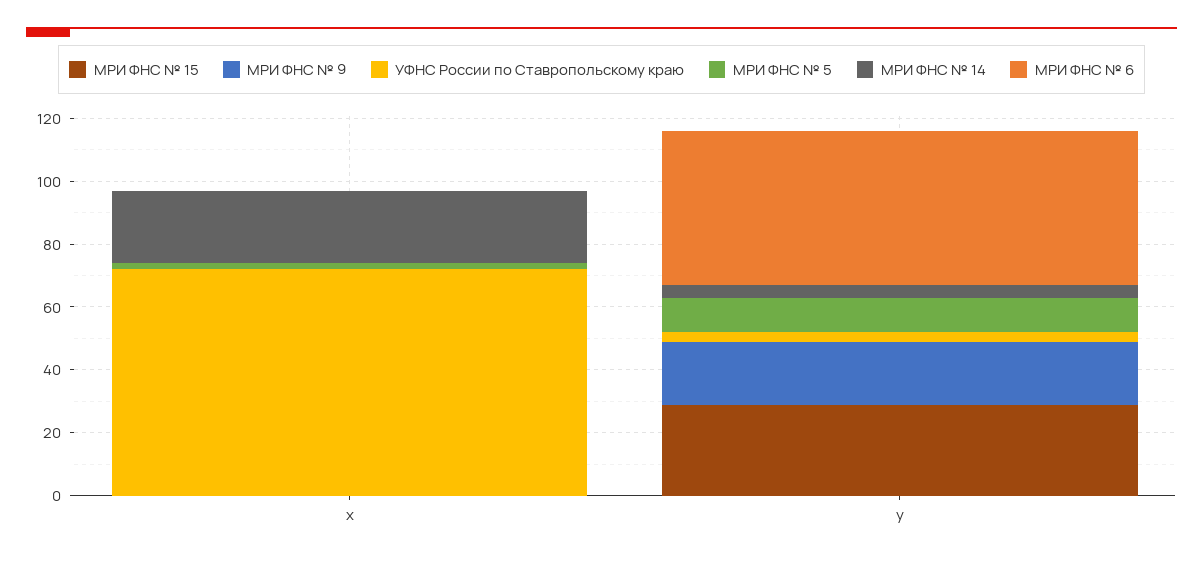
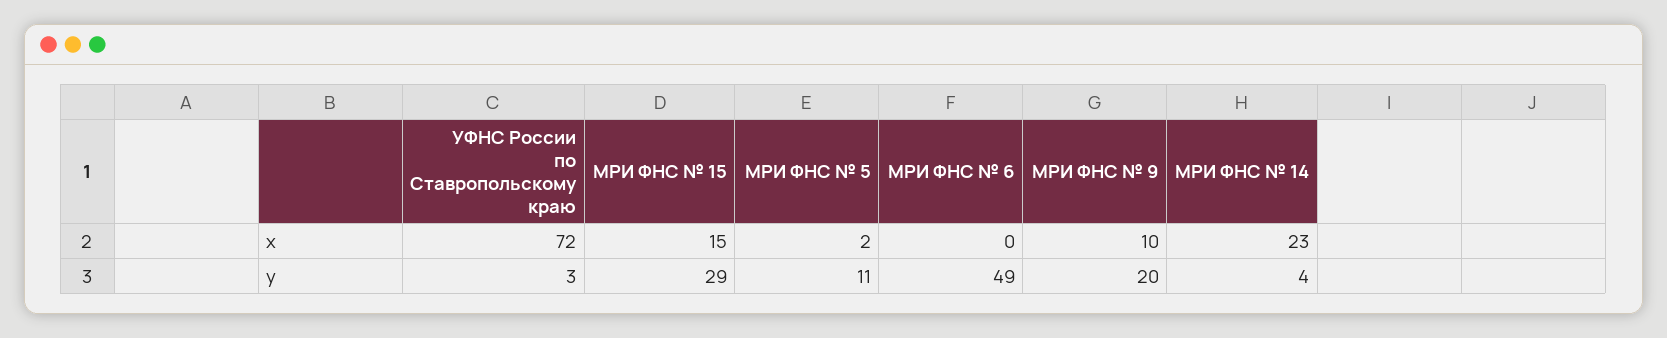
  {
    "МРИ ФНС № 15": {
-     "x": 0,
+     "x": 15,
      "y": 29
    },
    "МРИ ФНС № 9": {
-     "x": 0,
+     "x": 10,
      "y": 20
    },
    "УФНС России по Ставропольскому краю": {
      "x": 72,
      "y": 3
    },
    "МРИ ФНС № 5": {
      "x": 2,
      "y": 11
    },
    "МРИ ФНС № 14": {
      "x": 23,
      "y": 4
    },
    "МРИ ФНС № 6": {
      "x": 0,
      "y": 49
    }
  }

